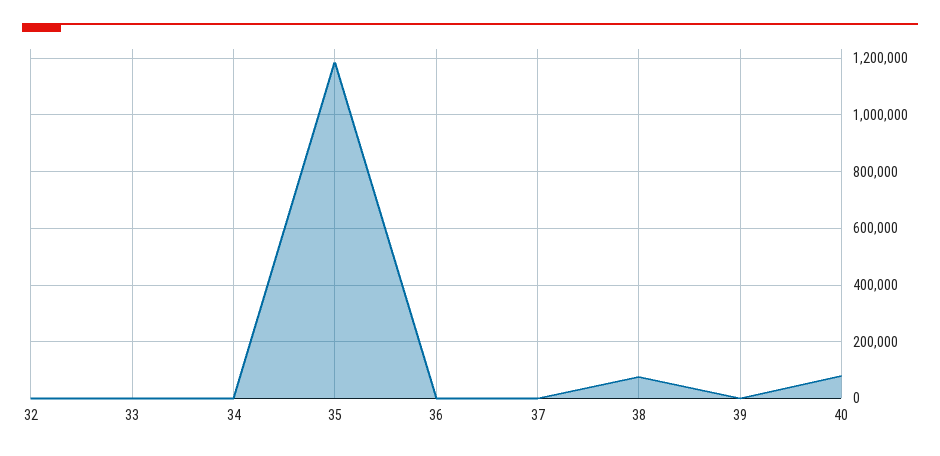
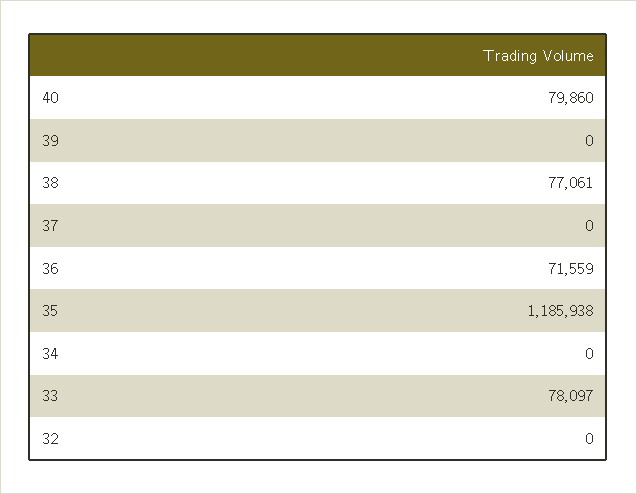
  {
    "32": 0,
-   "33": 0,
+   "33": 78097,
    "34": 0,
    "35": 1185938,
-   "36": 0,
+   "36": 71559,
    "37": 0,
    "38": 77061,
    "39": 0,
    "40": 79860
  }

